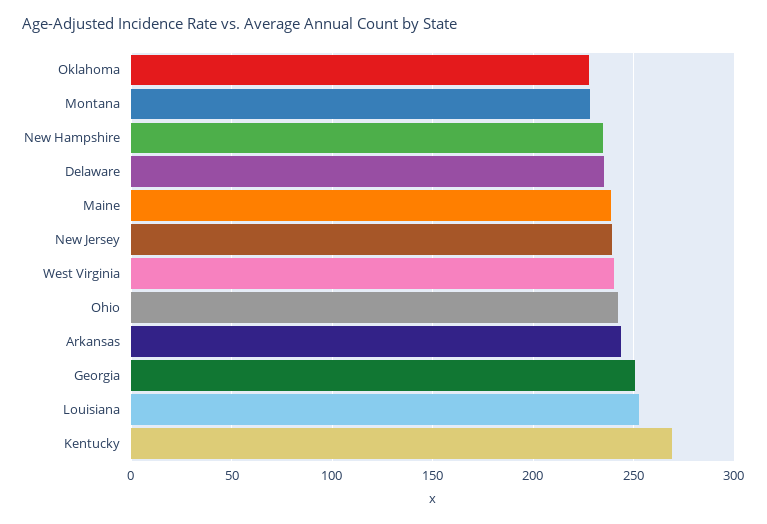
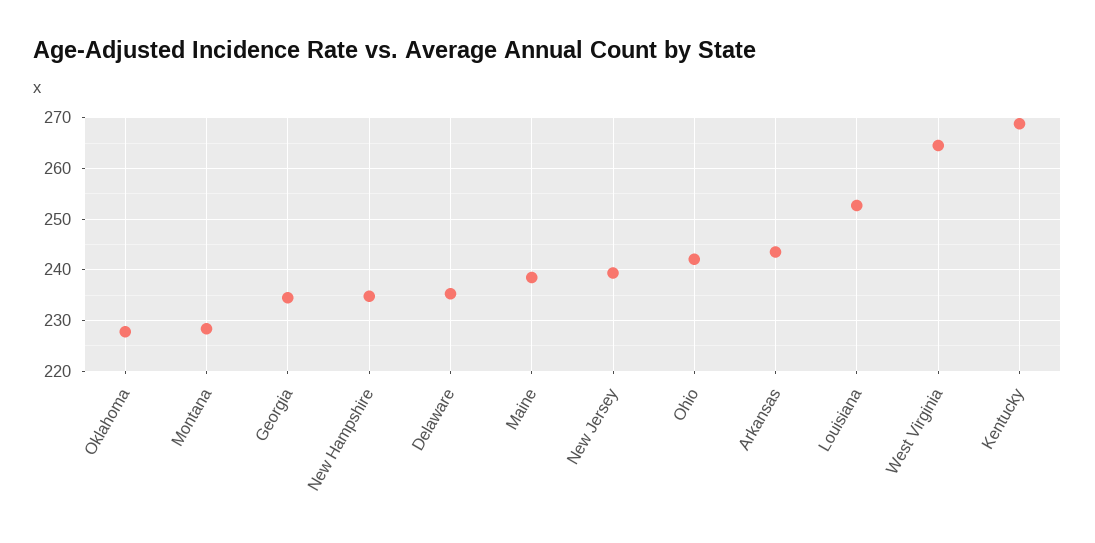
  {
    "Oklahoma": 228,
    "Montana": 228,
    "New Hampshire": 234,
    "Delaware": 236,
    "Maine": 238,
    "New Jersey": 240,
-   "West Virginia": 240,
+   "West Virginia": 264,
    "Ohio": 242,
    "Arkansas": 244,
-   "Georgia": 250,
+   "Georgia": 234,
    "Louisiana": 252,
    "Kentucky": 268
  }

